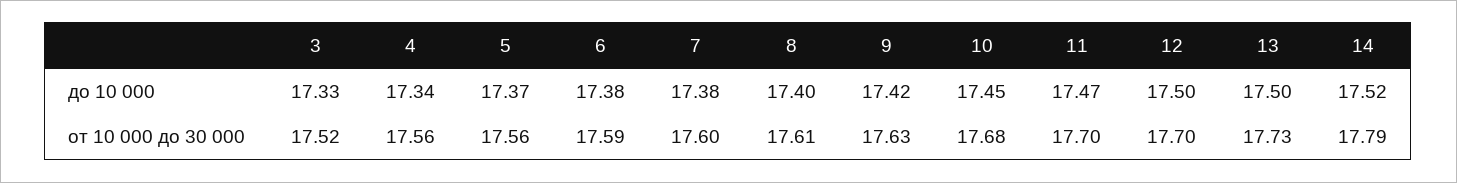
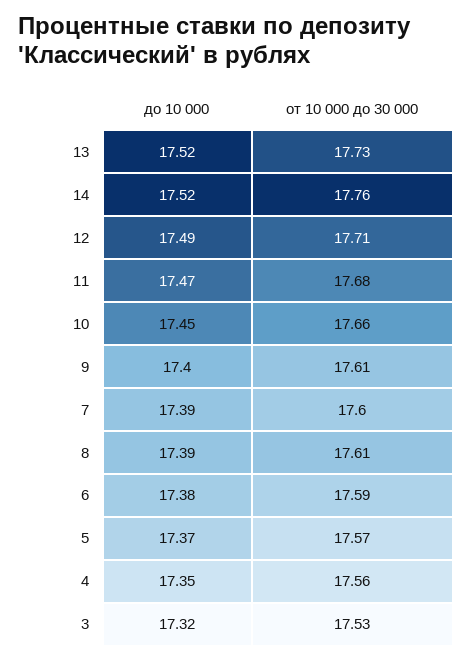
  {
    "3": {
-     "до 10 000": 17.33,
+     "до 10 000": 17.32,
-     "от 10 000 до 30 000": 17.52
+     "от 10 000 до 30 000": 17.53
    },
    "4": {
-     "до 10 000": 17.34,
+     "до 10 000": 17.35,
      "от 10 000 до 30 000": 17.56
    },
    "5": {
      "до 10 000": 17.37,
-     "от 10 000 до 30 000": 17.56
+     "от 10 000 до 30 000": 17.57
    },
    "6": {
      "до 10 000": 17.38,
      "от 10 000 до 30 000": 17.59
    },
    "7": {
-     "до 10 000": 17.38,
+     "до 10 000": 17.39,
      "от 10 000 до 30 000": 17.6
    },
    "8": {
-     "до 10 000": 17.4,
+     "до 10 000": 17.39,
      "от 10 000 до 30 000": 17.61
    },
    "9": {
-     "до 10 000": 17.42,
+     "до 10 000": 17.4,
-     "от 10 000 до 30 000": 17.63
+     "от 10 000 до 30 000": 17.61
    },
    "10": {
      "до 10 000": 17.45,
-     "от 10 000 до 30 000": 17.68
+     "от 10 000 до 30 000": 17.66
    },
    "11": {
      "до 10 000": 17.47,
-     "от 10 000 до 30 000": 17.7
+     "от 10 000 до 30 000": 17.68
    },
    "12": {
-     "до 10 000": 17.5,
+     "до 10 000": 17.49,
-     "от 10 000 до 30 000": 17.7
+     "от 10 000 до 30 000": 17.71
    },
    "13": {
-     "до 10 000": 17.5,
+     "до 10 000": 17.52,
      "от 10 000 до 30 000": 17.73
    },
    "14": {
      "до 10 000": 17.52,
-     "от 10 000 до 30 000": 17.79
+     "от 10 000 до 30 000": 17.76
    }
  }

